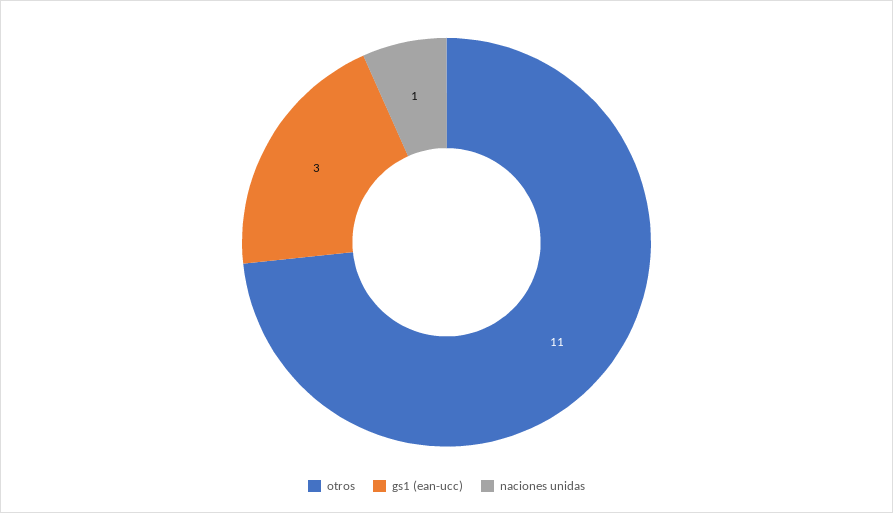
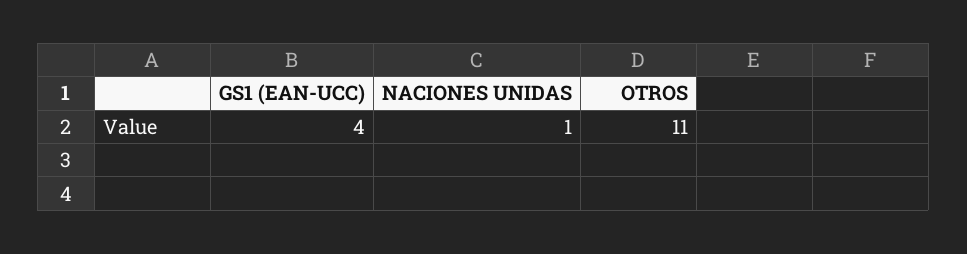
  {
    "otros": 11,
-   "gs1 (ean-ucc)": 3,
+   "gs1 (ean-ucc)": 4,
    "naciones unidas": 1
  }

